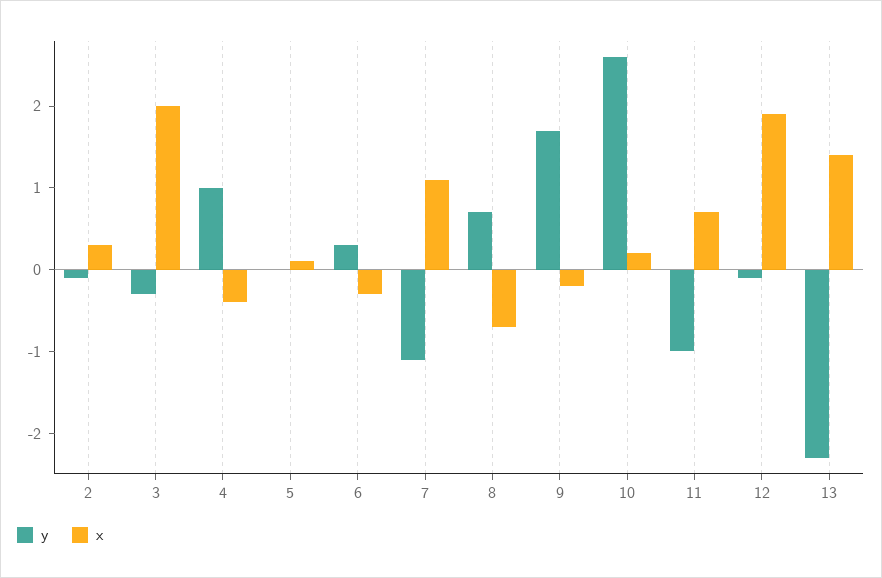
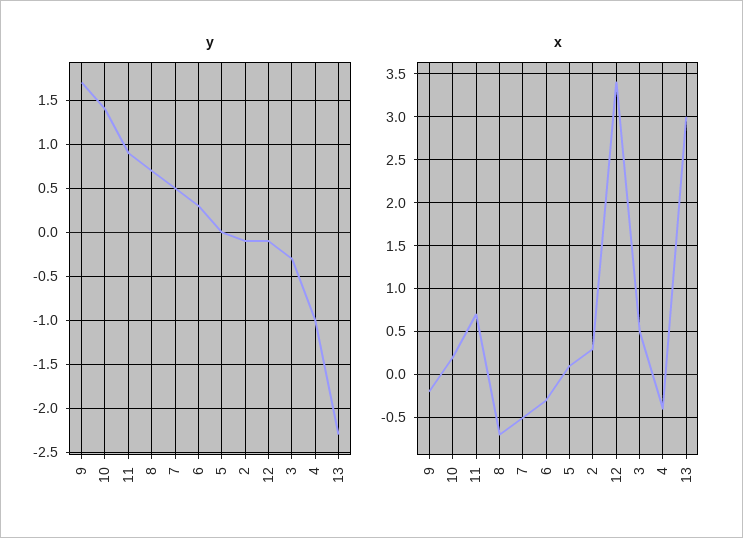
  {
    "y": {
      "2": -0.1,
      "3": -0.3,
-     "4": 1,
+     "4": -1,
      "5": 0,
      "6": 0.3,
-     "7": -1.1,
+     "7": 0.5,
      "8": 0.7,
      "9": 1.7,
-     "10": 2.6,
+     "10": 1.4,
-     "11": -1,
+     "11": 0.9,
      "12": -0.1,
      "13": -2.3
    },
    "x": {
      "2": 0.3,
-     "3": 2,
+     "3": 0.5,
      "4": -0.4,
      "5": 0.1,
      "6": -0.3,
-     "7": 1.1,
+     "7": -0.5,
      "8": -0.7,
      "9": -0.2,
      "10": 0.2,
      "11": 0.7,
-     "12": 1.9,
+     "12": 3.4,
-     "13": 1.4
+     "13": 3
    }
  }

